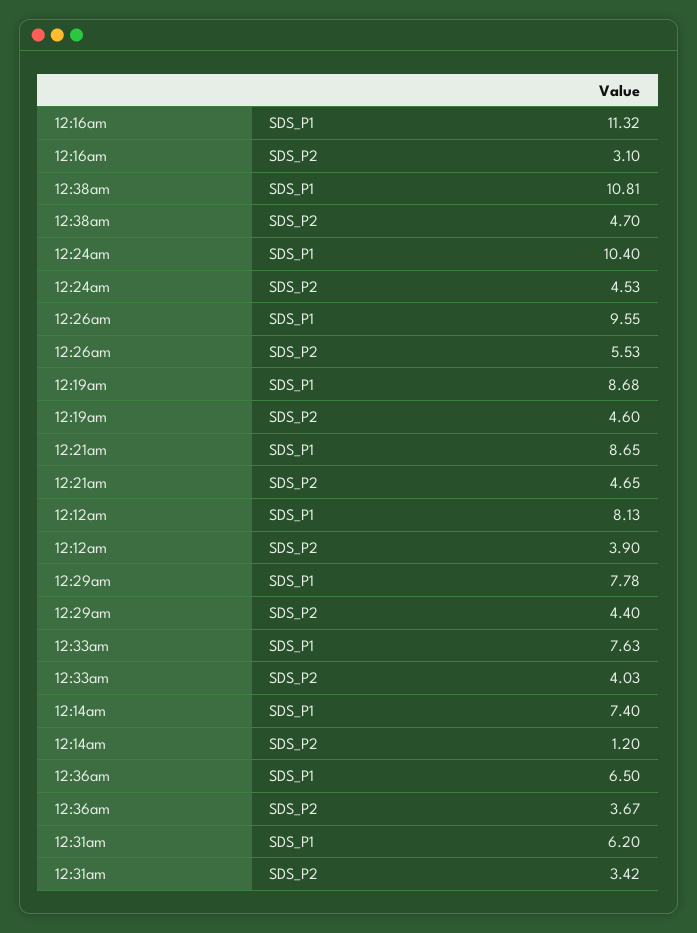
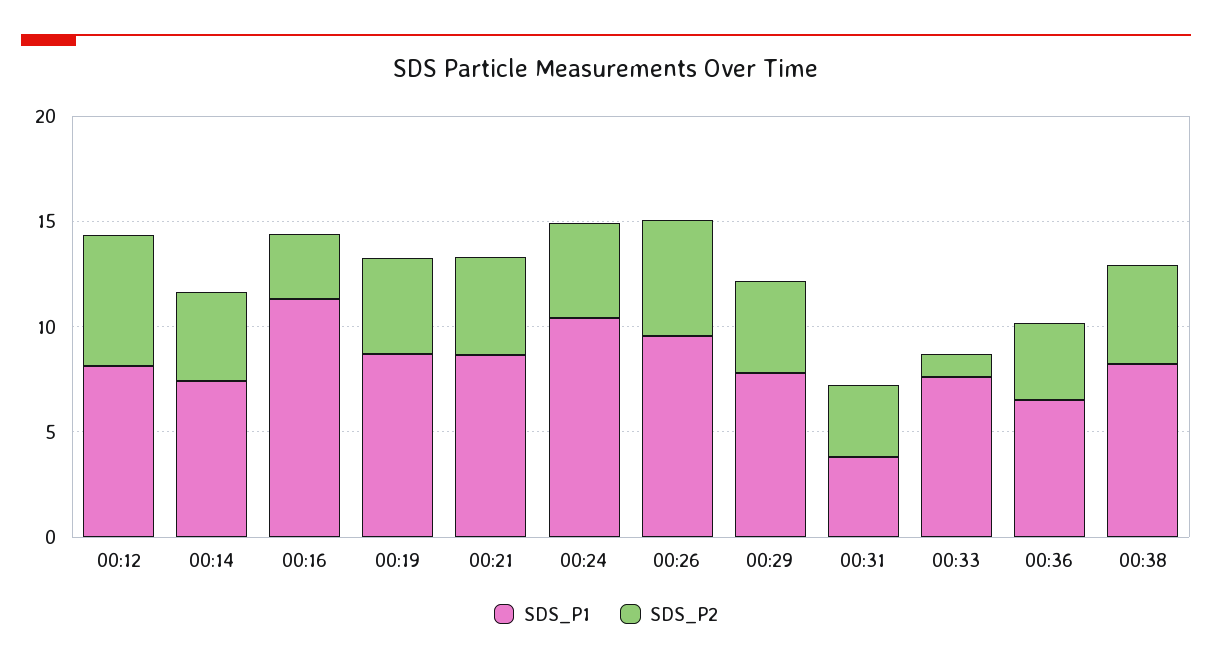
  {
    "SDS_P1": {
      "12:16am": 11.32,
-     "12:38am": 10.81,
+     "12:38am": 8,
      "12:24am": 10.4,
      "12:26am": 9.55,
      "12:19am": 8.68,
      "12:21am": 8.65,
      "12:12am": 8.13,
      "12:29am": 7.78,
      "12:33am": 7.63,
      "12:14am": 7.4,
      "12:36am": 6.5,
-     "12:31am": 6.2
+     "12:31am": 4
    },
    "SDS_P2": {
      "12:16am": 3.1,
      "12:38am": 4.7,
      "12:24am": 4.53,
      "12:26am": 5.53,
      "12:19am": 4.6,
      "12:21am": 4.65,
-     "12:12am": 3.9,
+     "12:12am": 6,
      "12:29am": 4.4,
-     "12:33am": 4.03,
+     "12:33am": 1,
-     "12:14am": 1.2,
+     "12:14am": 4,
      "12:36am": 3.67,
      "12:31am": 3.42
    }
  }

